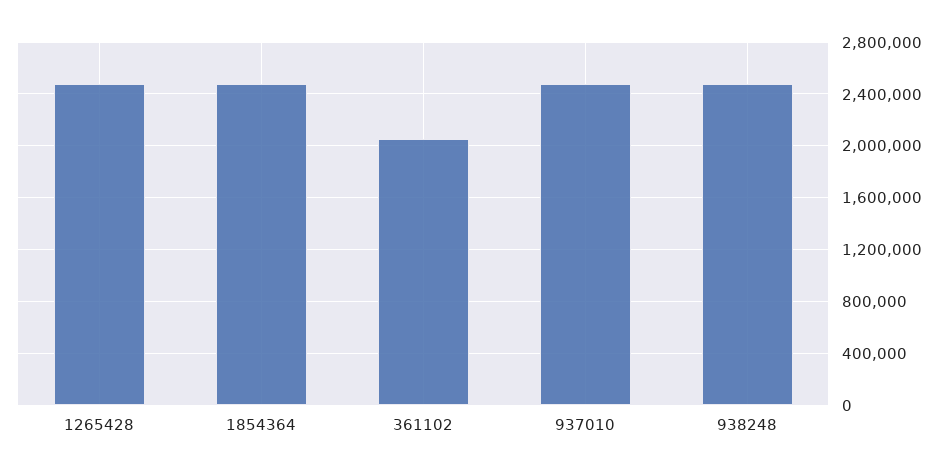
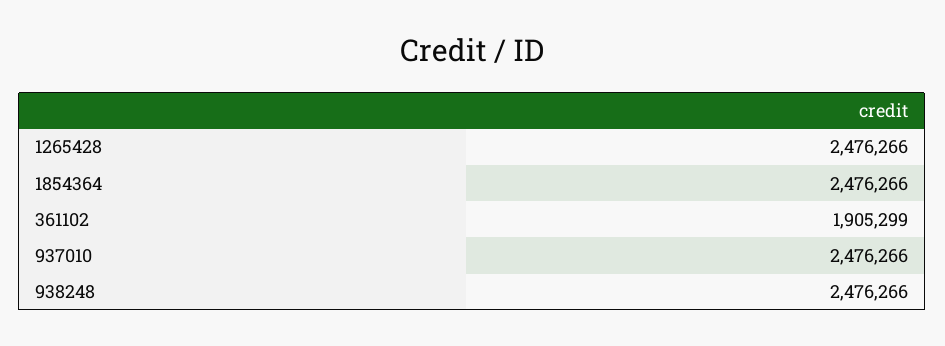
  {
    "1265428": 2476266,
    "1854364": 2476266,
-   "361102": 2050000,
+   "361102": 1905299,
    "937010": 2476266,
    "938248": 2476266
  }

